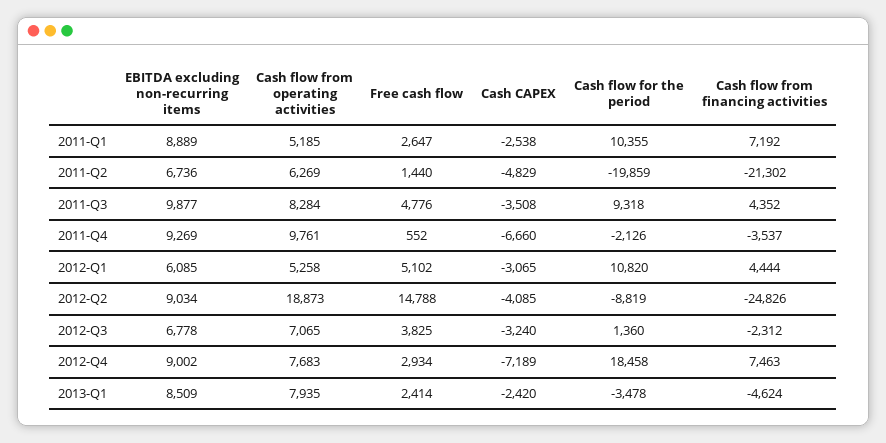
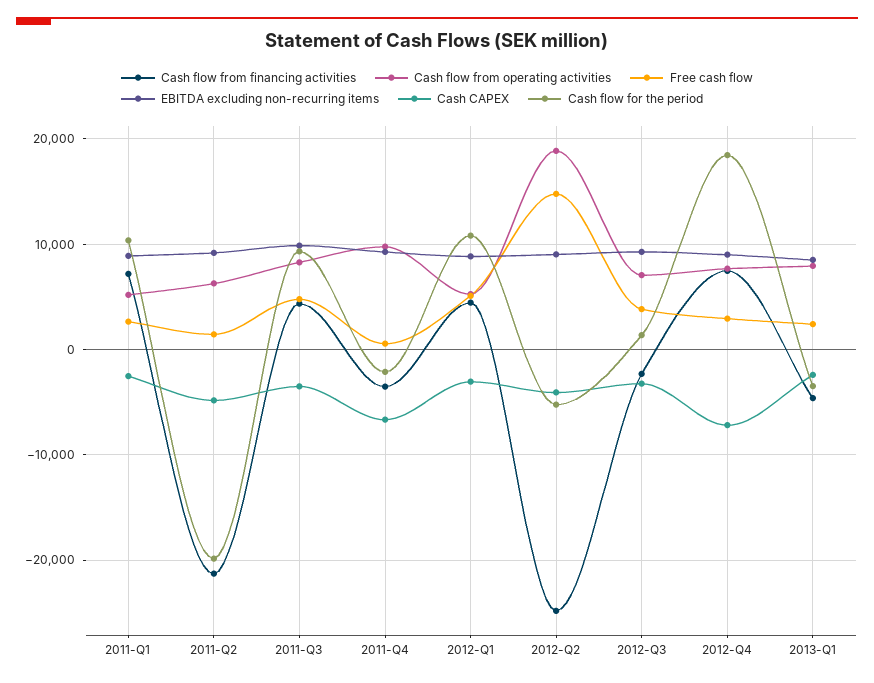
  {
    "EBITDA excluding non-recurring items": {
      "2011-Q1": 8889,
-     "2011-Q2": 6736,
+     "2011-Q2": 9000,
      "2011-Q3": 9877,
      "2011-Q4": 9269,
-     "2012-Q1": 6085,
+     "2012-Q1": 9000,
      "2012-Q2": 9034,
-     "2012-Q3": 6778,
+     "2012-Q3": 9000,
      "2012-Q4": 9002,
      "2013-Q1": 8509
    },
    "Cash flow from operating activities": {
      "2011-Q1": 5185,
      "2011-Q2": 6269,
      "2011-Q3": 8284,
      "2011-Q4": 9761,
      "2012-Q1": 5258,
      "2012-Q2": 18873,
      "2012-Q3": 7065,
      "2012-Q4": 7683,
      "2013-Q1": 7935
    },
    "Free cash flow": {
      "2011-Q1": 2647,
      "2011-Q2": 1440,
      "2011-Q3": 4776,
      "2011-Q4": 552,
      "2012-Q1": 5102,
      "2012-Q2": 14788,
      "2012-Q3": 3825,
      "2012-Q4": 2934,
      "2013-Q1": 2414
    },
    "Cash CAPEX": {
      "2011-Q1": -2538,
      "2011-Q2": -4829,
      "2011-Q3": -3508,
      "2011-Q4": -6660,
      "2012-Q1": -3065,
      "2012-Q2": -4085,
      "2012-Q3": -3240,
      "2012-Q4": -7189,
      "2013-Q1": -2420
    },
    "Cash flow for the period": {
      "2011-Q1": 10355,
      "2011-Q2": -19859,
      "2011-Q3": 9318,
      "2011-Q4": -2126,
      "2012-Q1": 10820,
-     "2012-Q2": -8819,
+     "2012-Q2": -5000,
      "2012-Q3": 1360,
      "2012-Q4": 18458,
      "2013-Q1": -3478
    },
    "Cash flow from financing activities": {
      "2011-Q1": 7192,
      "2011-Q2": -21302,
      "2011-Q3": 4352,
      "2011-Q4": -3537,
      "2012-Q1": 4444,
      "2012-Q2": -24826,
      "2012-Q3": -2312,
      "2012-Q4": 7463,
      "2013-Q1": -4624
    }
  }

